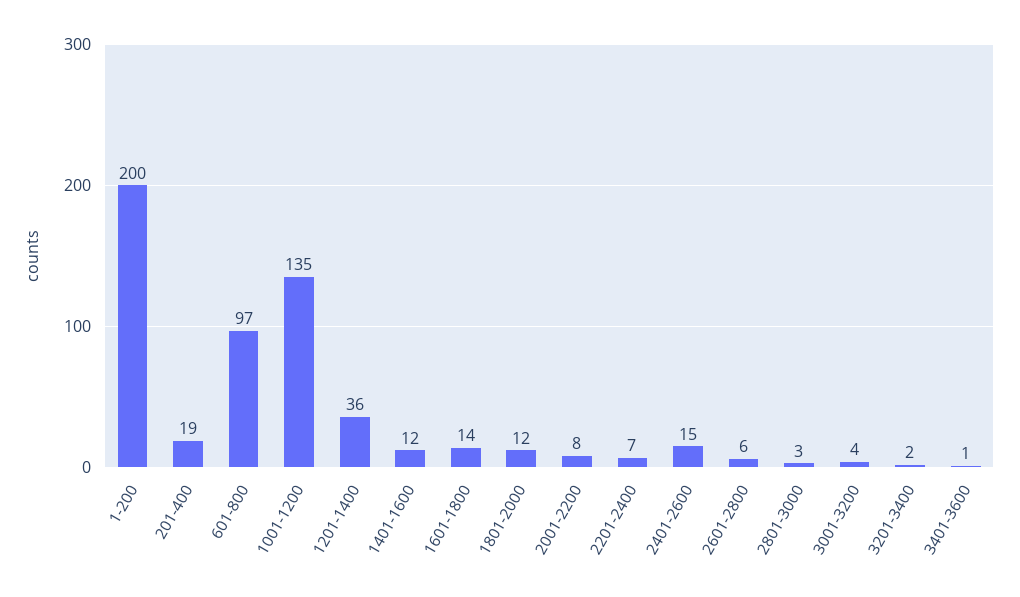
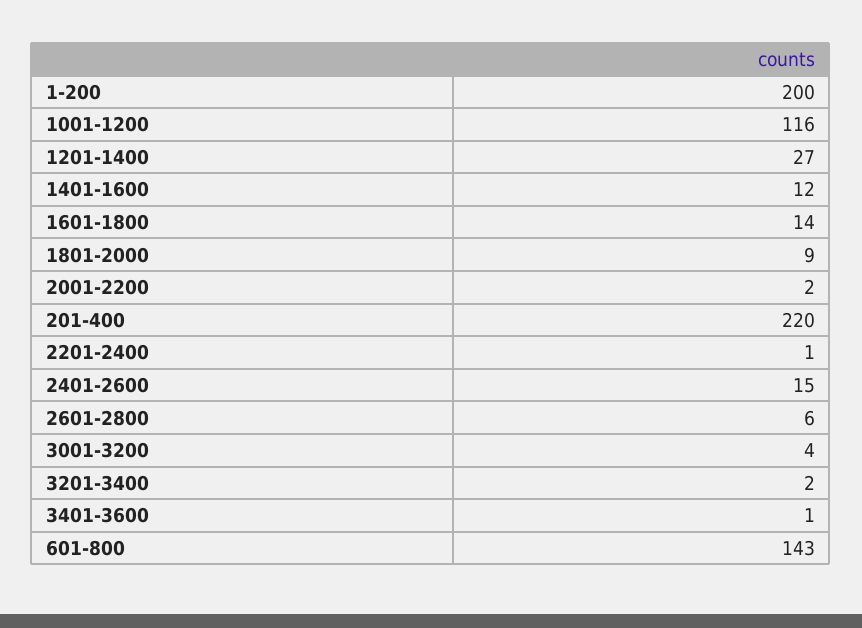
  {
    "1-200": 200,
-   "201-400": 19,
+   "201-400": 220,
-   "601-800": 97,
+   "601-800": 143,
-   "1001-1200": 135,
+   "1001-1200": 116,
-   "1201-1400": 36,
+   "1201-1400": 27,
    "1401-1600": 12,
    "1601-1800": 14,
-   "1801-2000": 12,
+   "1801-2000": 9,
-   "2001-2200": 8,
+   "2001-2200": 2,
-   "2201-2400": 7,
+   "2201-2400": 1,
    "2401-2600": 15,
    "2601-2800": 6,
-   "2801-3000": 3,
    "3001-3200": 4,
    "3201-3400": 2,
    "3401-3600": 1
  }

